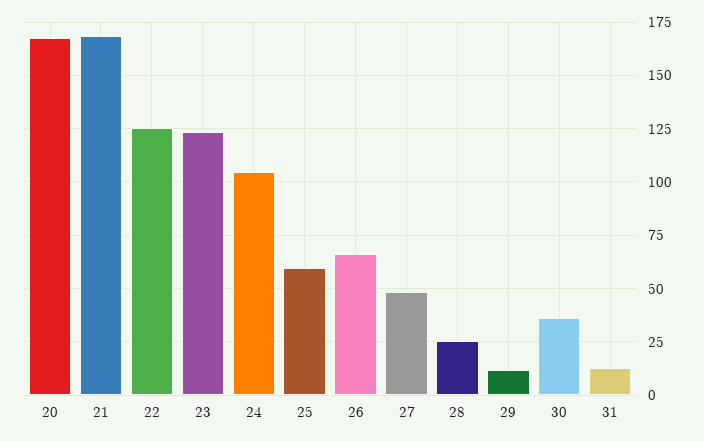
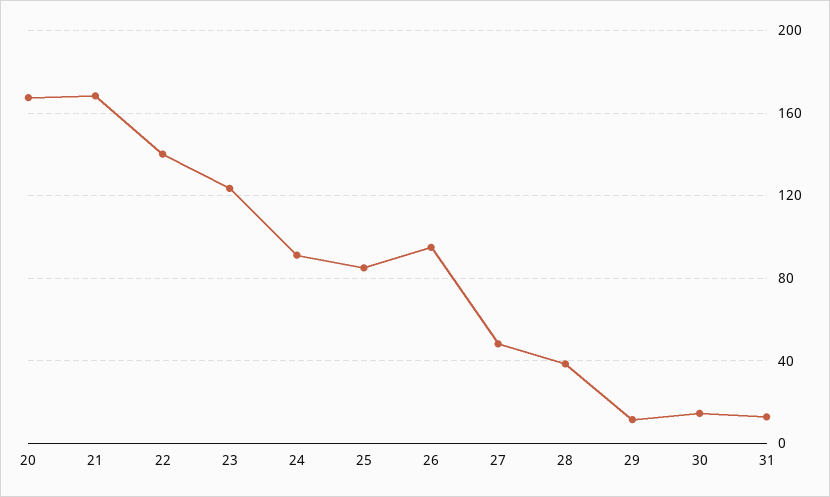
  {
    "20": 170,
    "21": 170,
-   "22": 125,
+   "22": 140,
    "23": 125,
-   "24": 105,
+   "24": 90,
-   "25": 60,
+   "25": 85,
-   "26": 65,
+   "26": 95,
    "27": 50,
-   "28": 25,
+   "28": 40,
    "29": 10,
-   "30": 35,
+   "30": 15,
    "31": 15
  }

